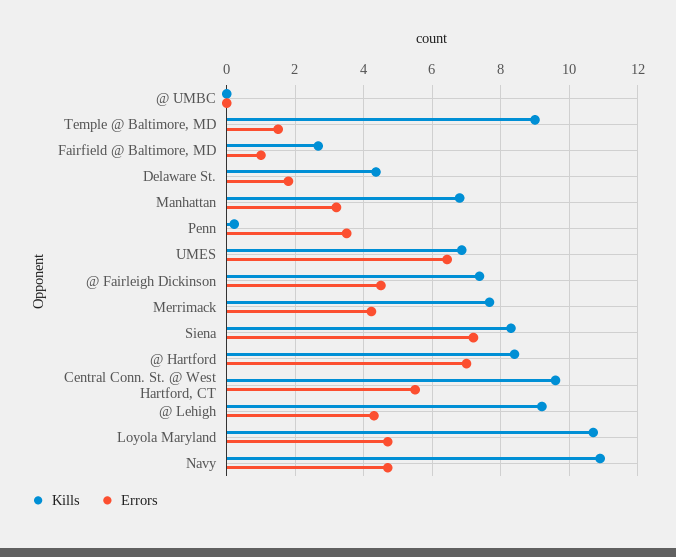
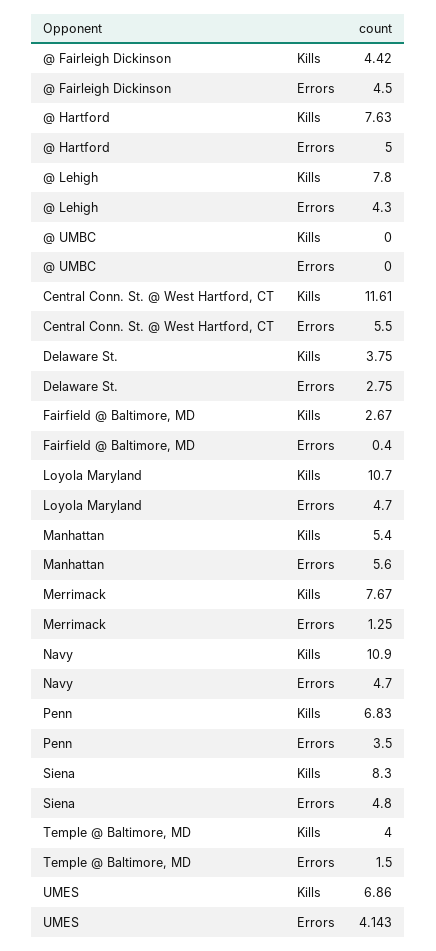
  {
    "Kills": {
      "@ UMBC": 0,
-     "Temple @ Baltimore, MD": 9,
+     "Temple @ Baltimore, MD": 4,
      "Fairfield @ Baltimore, MD": 2.67,
-     "Delaware St.": 4.4,
+     "Delaware St.": 3.75,
-     "Manhattan": 6.8,
+     "Manhattan": 5.4,
-     "Penn": 0.2,
+     "Penn": 6.83,
      "UMES": 6.86,
-     "@ Fairleigh Dickinson": 7.4,
+     "@ Fairleigh Dickinson": 4.42,
      "Merrimack": 7.67,
      "Siena": 8.3,
-     "@ Hartford": 8.4,
+     "@ Hartford": 7.63,
-     "Central Conn. St. @ West Hartford, CT": 9.6,
+     "Central Conn. St. @ West Hartford, CT": 11.61,
-     "@ Lehigh": 9.2,
+     "@ Lehigh": 7.8,
      "Loyola Maryland": 10.7,
      "Navy": 10.9
    },
    "Errors": {
      "@ UMBC": 0,
      "Temple @ Baltimore, MD": 1.5,
-     "Fairfield @ Baltimore, MD": 1,
+     "Fairfield @ Baltimore, MD": 0.4,
-     "Delaware St.": 1.8,
+     "Delaware St.": 2.75,
-     "Manhattan": 3.2,
+     "Manhattan": 5.6,
      "Penn": 3.5,
-     "UMES": 6.4,
+     "UMES": 4.143,
      "@ Fairleigh Dickinson": 4.5,
-     "Merrimack": 4.2,
+     "Merrimack": 1.25,
-     "Siena": 7.2,
+     "Siena": 4.8,
-     "@ Hartford": 7,
+     "@ Hartford": 5,
      "Central Conn. St. @ West Hartford, CT": 5.5,
      "@ Lehigh": 4.3,
      "Loyola Maryland": 4.7,
      "Navy": 4.7
    }
  }

